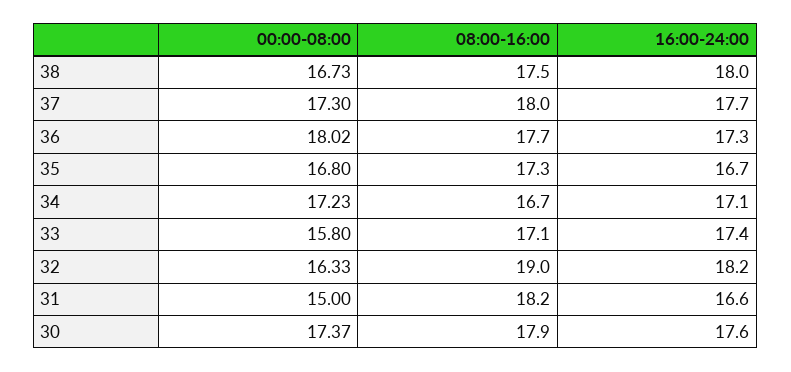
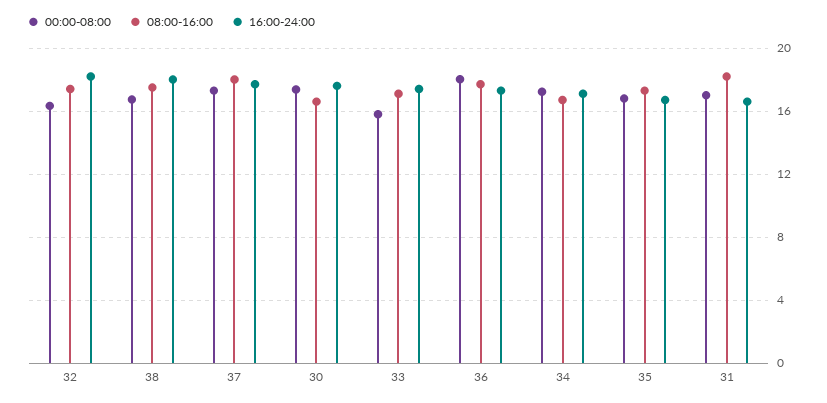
  {
    "00:00-08:00": {
      "38": 16.73,
      "37": 17.3,
      "36": 18.02,
      "35": 16.8,
      "34": 17.23,
      "33": 15.8,
      "32": 16.33,
-     "31": 15,
+     "31": 17,
      "30": 17.37
    },
    "08:00-16:00": {
      "38": 17.5,
      "37": 18,
      "36": 17.7,
      "35": 17.3,
      "34": 16.7,
      "33": 17.1,
-     "32": 19,
+     "32": 17.5,
      "31": 18.2,
-     "30": 17.9
+     "30": 16.5
    },
    "16:00-24:00": {
      "38": 18,
      "37": 17.7,
      "36": 17.3,
      "35": 16.7,
      "34": 17.1,
      "33": 17.4,
      "32": 18.2,
      "31": 16.6,
      "30": 17.6
    }
  }

